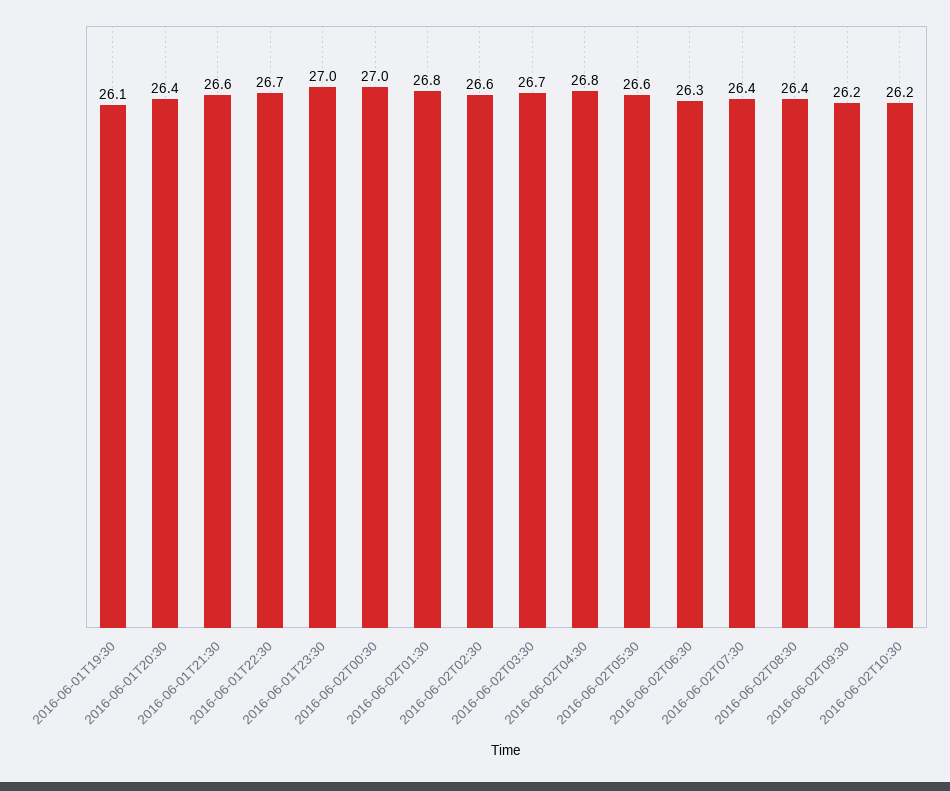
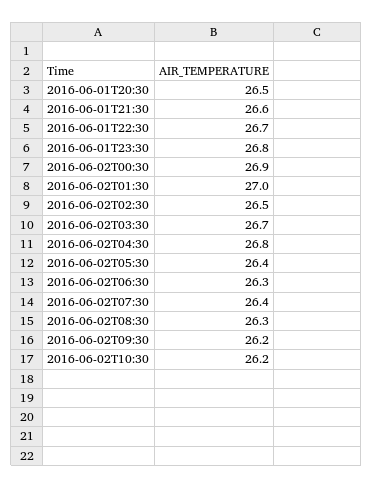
  {
-   "2016-06-01T19:30": 26.1,
-   "2016-06-01T20:30": 26.4,
+   "2016-06-01T20:30": 26.5,
    "2016-06-01T21:30": 26.6,
    "2016-06-01T22:30": 26.7,
-   "2016-06-01T23:30": 27,
+   "2016-06-01T23:30": 26.8,
-   "2016-06-02T00:30": 27,
+   "2016-06-02T00:30": 26.9,
-   "2016-06-02T01:30": 26.8,
+   "2016-06-02T01:30": 27,
-   "2016-06-02T02:30": 26.6,
+   "2016-06-02T02:30": 26.5,
    "2016-06-02T03:30": 26.7,
    "2016-06-02T04:30": 26.8,
-   "2016-06-02T05:30": 26.6,
+   "2016-06-02T05:30": 26.4,
    "2016-06-02T06:30": 26.3,
    "2016-06-02T07:30": 26.4,
-   "2016-06-02T08:30": 26.4,
+   "2016-06-02T08:30": 26.3,
    "2016-06-02T09:30": 26.2,
    "2016-06-02T10:30": 26.2
  }

